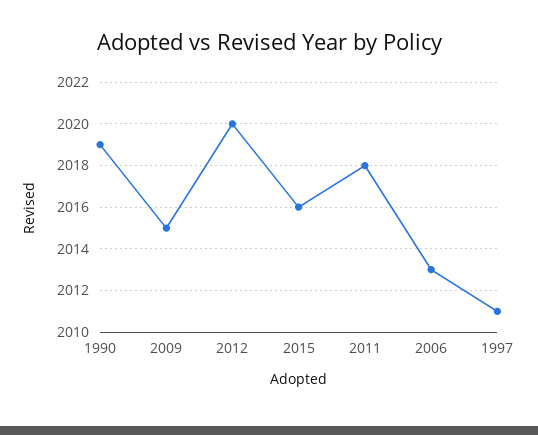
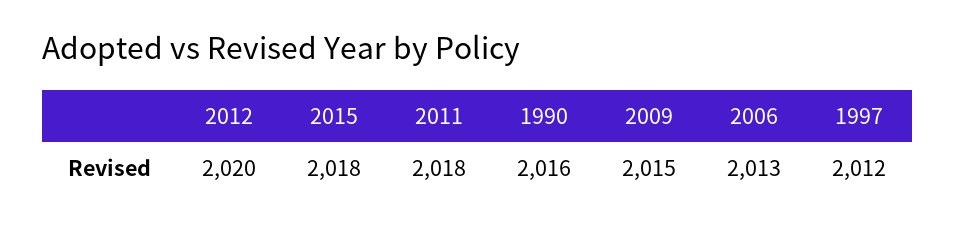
  {
-   "1990": 2019,
+   "1990": 2016,
    "2009": 2015,
    "2012": 2020,
-   "2015": 2016,
+   "2015": 2018,
    "2011": 2018,
    "2006": 2013,
-   "1997": 2011
+   "1997": 2012
  }

